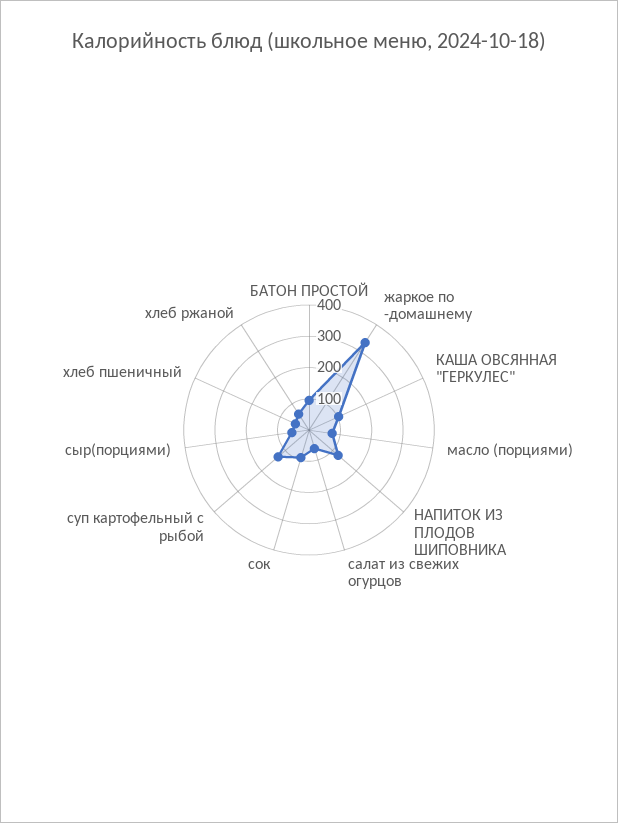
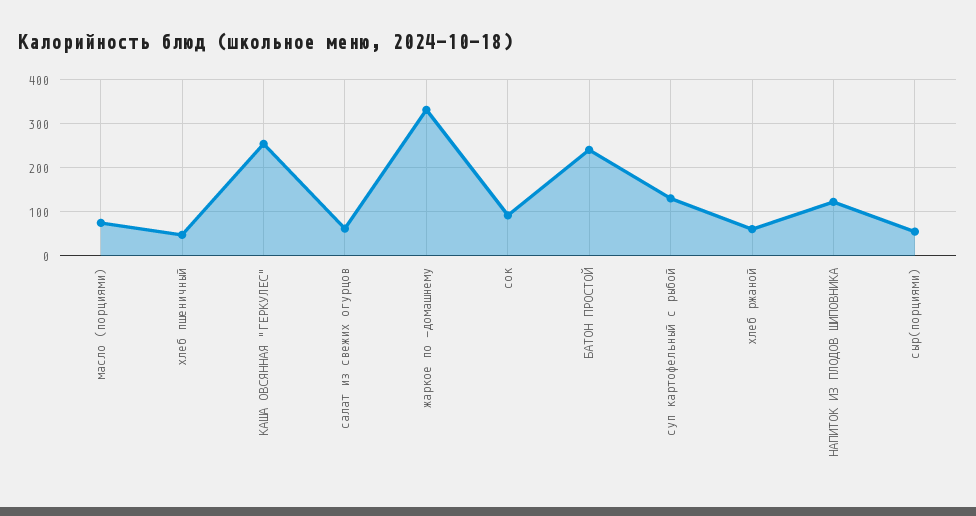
  {
-   "БАТОН ПРОСТОЙ": 100,
+   "БАТОН ПРОСТОЙ": 240,
    "жаркое по -домашнему": 340,
-   "КАША ОВСЯННАЯ \"ГЕРКУЛЕС\"": 100,
+   "КАША ОВСЯННАЯ \"ГЕРКУЛЕС\"": 260,
    "масло (порциями)": 80,
    "НАПИТОК ИЗ ПЛОДОВ ШИПОВНИКА": 120,
    "салат из свежих огурцов": 60,
    "сок": 100,
    "суп картофельный с рыбой": 140,
    "сыр(порциями)": 60,
    "хлеб пшеничный": 40,
    "хлеб ржаной": 60
  }

